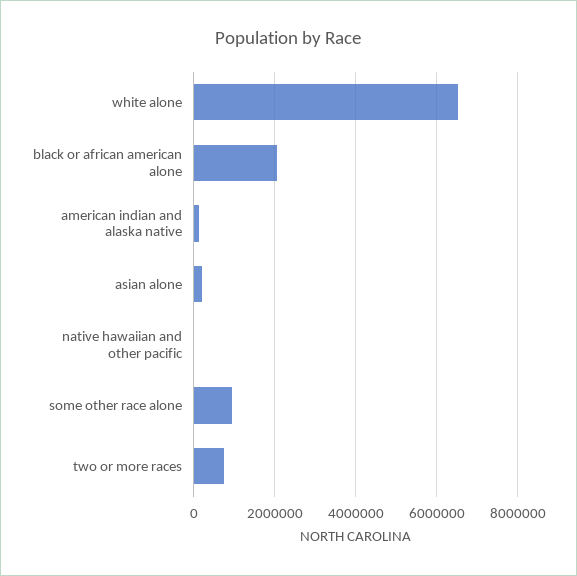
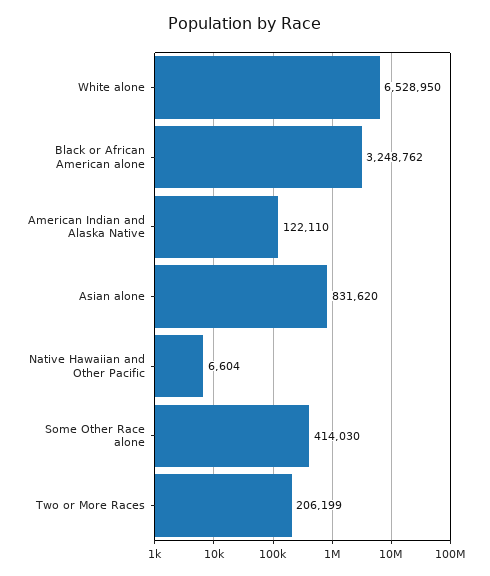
  {
    "white alone": 6528950,
-   "black or african american alone": 2000000,
+   "black or african american alone": 3248762,
    "american indian and alaska native": 122110,
-   "asian alone": 200000,
+   "asian alone": 831620,
    "native hawaiian and other pacific": 6604,
-   "some other race alone": 1000000,
+   "some other race alone": 414030,
-   "two or more races": 800000
+   "two or more races": 206199
  }

